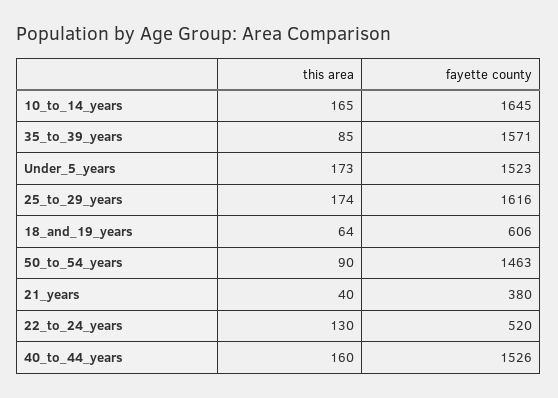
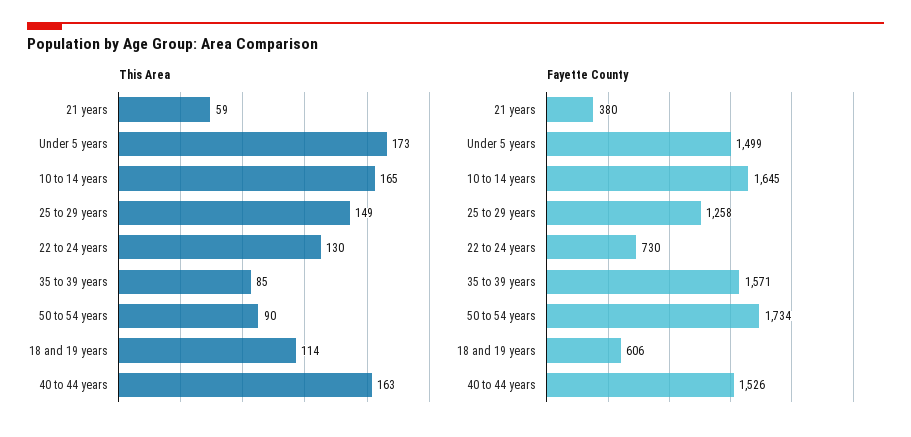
  {
    "this area": {
      "10_to_14_years": 165,
      "35_to_39_years": 85,
      "Under_5_years": 173,
-     "25_to_29_years": 174,
+     "25_to_29_years": 149,
-     "18_and_19_years": 64,
+     "18_and_19_years": 114,
      "50_to_54_years": 90,
-     "21_years": 40,
+     "21_years": 59,
      "22_to_24_years": 130,
-     "40_to_44_years": 160
+     "40_to_44_years": 163
    },
    "fayette county": {
      "10_to_14_years": 1645,
      "35_to_39_years": 1571,
-     "Under_5_years": 1523,
+     "Under_5_years": 1499,
-     "25_to_29_years": 1616,
+     "25_to_29_years": 1258,
      "18_and_19_years": 606,
-     "50_to_54_years": 1463,
+     "50_to_54_years": 1734,
      "21_years": 380,
-     "22_to_24_years": 520,
+     "22_to_24_years": 730,
      "40_to_44_years": 1526
    }
  }

